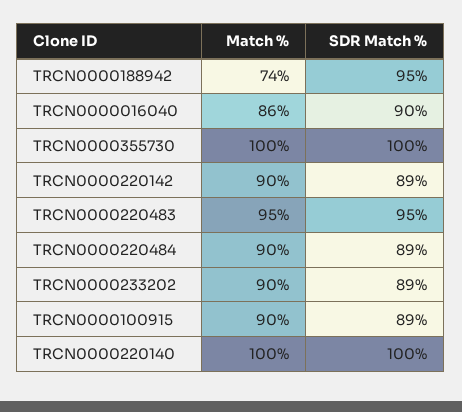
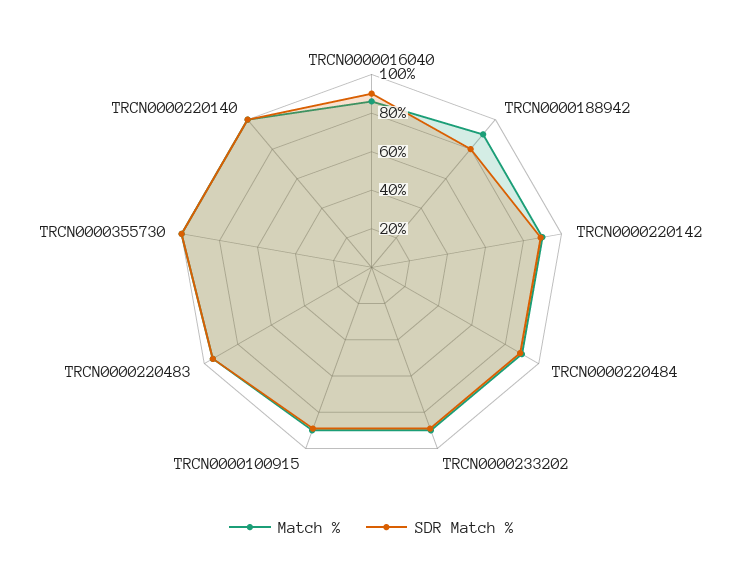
  {
    "Match %": {
-     "TRCN0000188942": 74,
+     "TRCN0000188942": 90,
      "TRCN0000016040": 86,
      "TRCN0000355730": 100,
      "TRCN0000220142": 90,
      "TRCN0000220483": 95,
      "TRCN0000220484": 90,
      "TRCN0000233202": 90,
      "TRCN0000100915": 90,
      "TRCN0000220140": 100
    },
    "SDR Match %": {
-     "TRCN0000188942": 95,
+     "TRCN0000188942": 80,
      "TRCN0000016040": 90,
      "TRCN0000355730": 100,
      "TRCN0000220142": 89,
      "TRCN0000220483": 95,
      "TRCN0000220484": 89,
      "TRCN0000233202": 89,
      "TRCN0000100915": 89,
      "TRCN0000220140": 100
    }
  }

